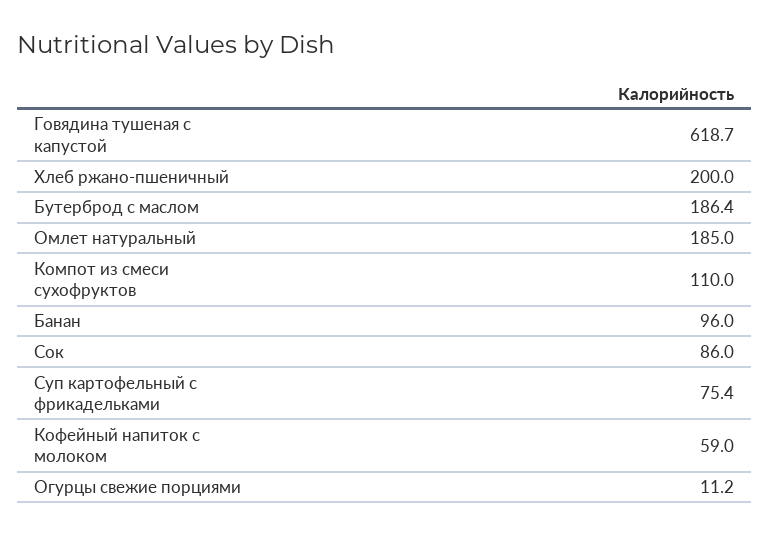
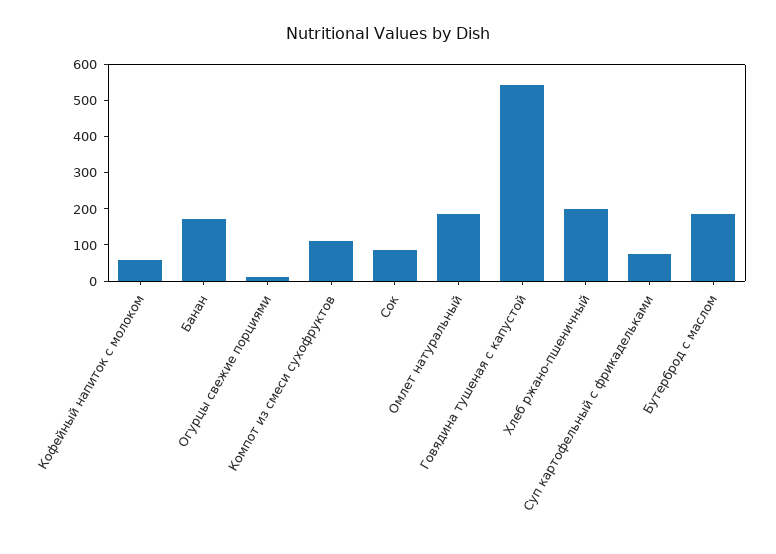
  {
-   "Говядина тушеная с капустой": 618.7,
+   "Говядина тушеная с капустой": 550,
    "Хлеб ржано-пшеничный": 200,
    "Бутерброд с маслом": 186.4,
    "Омлет натуральный": 185,
    "Компот из смеси сухофруктов": 110,
-   "Банан": 96,
+   "Банан": 175,
    "Сок": 86,
    "Суп картофельный с фрикадельками": 75.4,
    "Кофейный напиток с молоком": 59,
    "Огурцы свежие порциями": 11.2
  }

